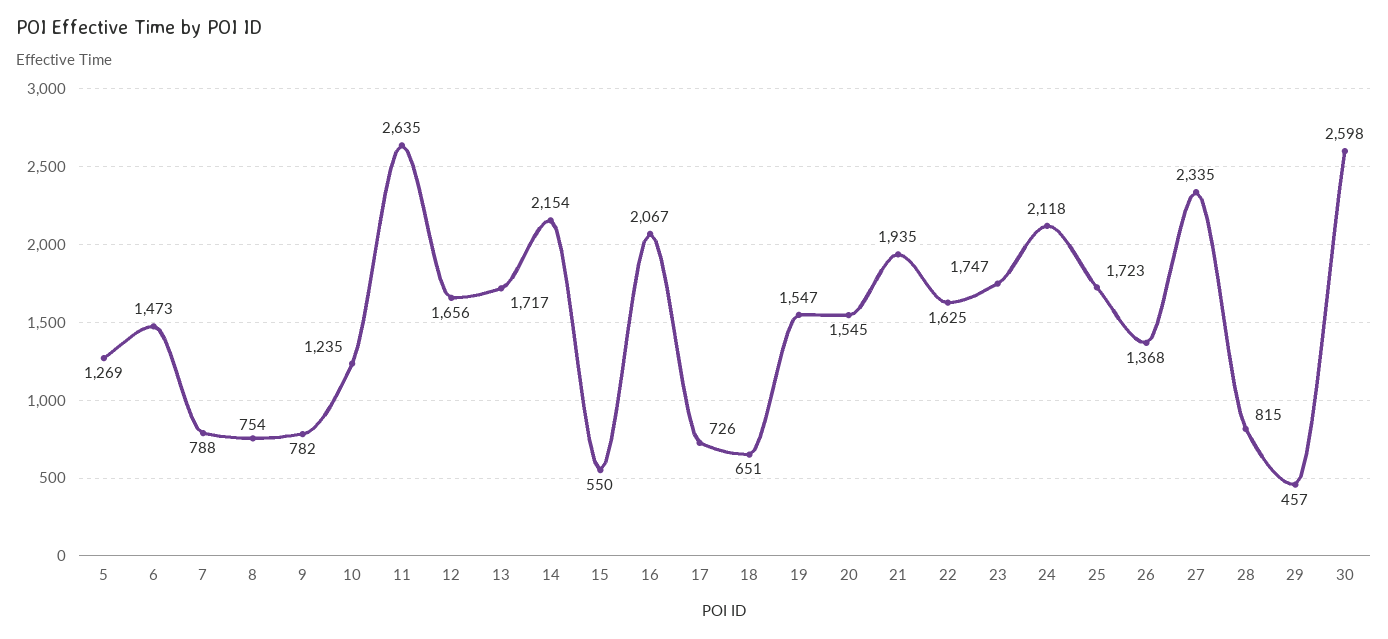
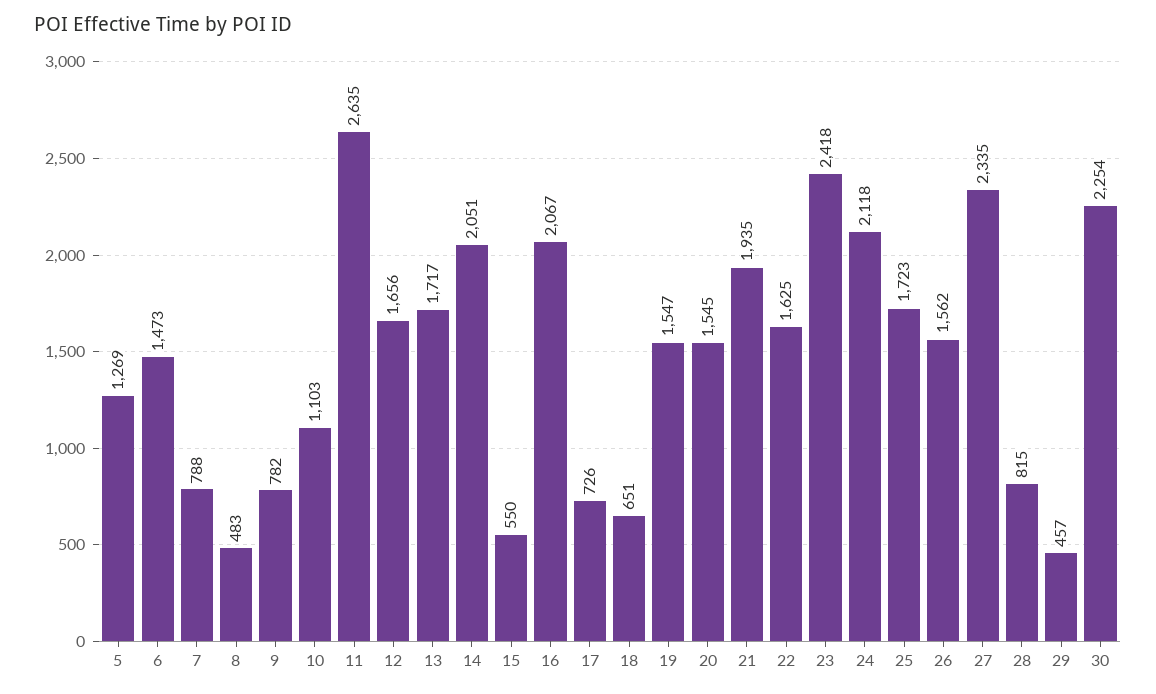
  {
    "5": 1269,
    "6": 1473,
    "7": 788,
-   "8": 754,
+   "8": 483,
    "9": 782,
-   "10": 1235,
+   "10": 1103,
    "11": 2635,
    "12": 1656,
    "13": 1717,
-   "14": 2154,
+   "14": 2051,
    "15": 550,
    "16": 2067,
    "17": 726,
    "18": 651,
    "19": 1547,
    "20": 1545,
    "21": 1935,
    "22": 1625,
-   "23": 1747,
+   "23": 2418,
    "24": 2118,
    "25": 1723,
-   "26": 1368,
+   "26": 1562,
    "27": 2335,
    "28": 815,
    "29": 457,
-   "30": 2598
+   "30": 2254
  }

